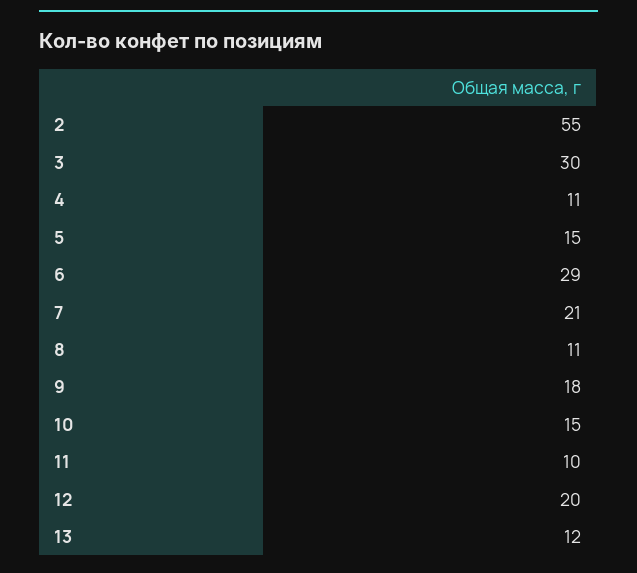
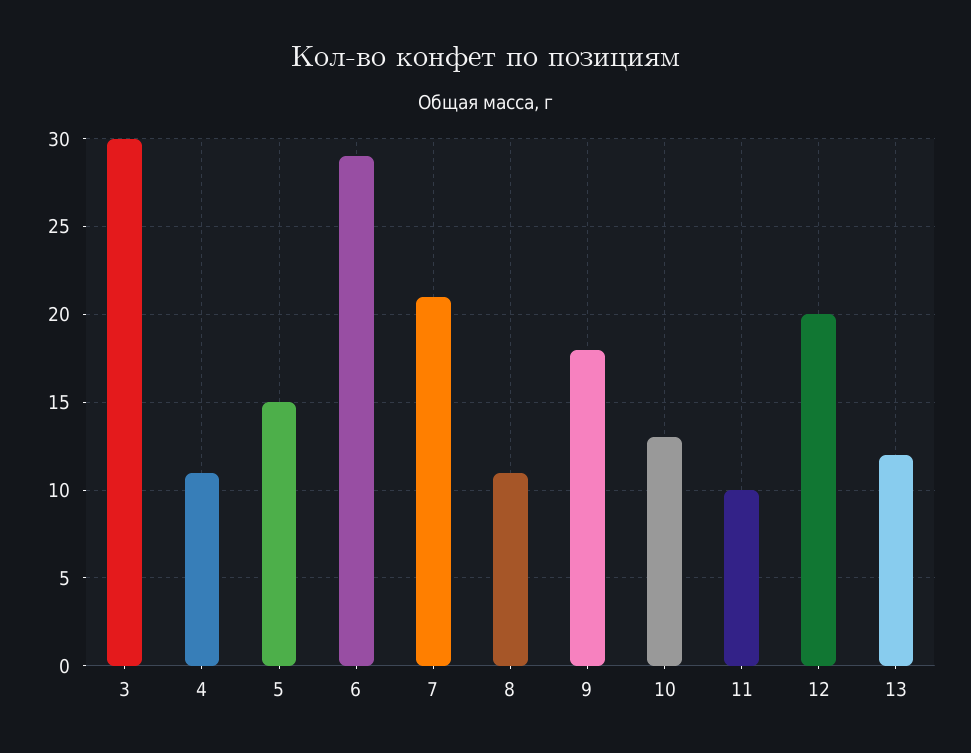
  {
-   "2": 55,
    "3": 30,
    "4": 11,
    "5": 15,
    "6": 29,
    "7": 21,
    "8": 11,
    "9": 18,
-   "10": 15,
+   "10": 13,
    "11": 10,
    "12": 20,
    "13": 12
  }

